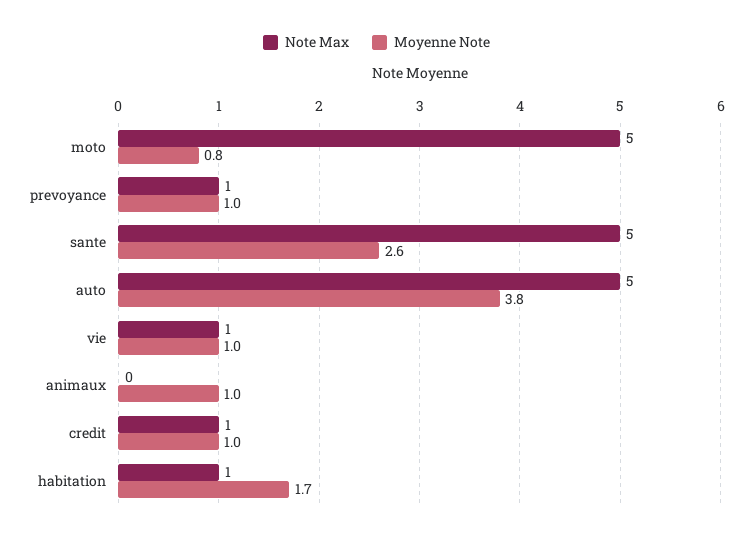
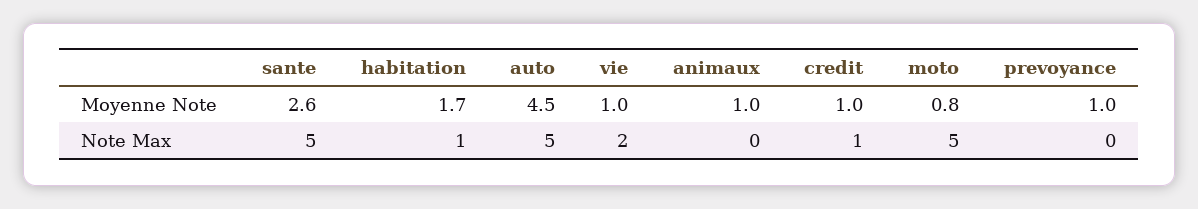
  {
    "Note Max": {
      "moto": 5,
-     "prevoyance": 1,
+     "prevoyance": 0,
      "sante": 5,
      "auto": 5,
-     "vie": 1,
+     "vie": 2,
      "animaux": 0,
      "credit": 1,
      "habitation": 1
    },
    "Moyenne Note": {
      "moto": 0.8,
      "prevoyance": 1,
      "sante": 2.6,
-     "auto": 3.8,
+     "auto": 4.5,
      "vie": 1,
      "animaux": 1,
      "credit": 1,
      "habitation": 1.7
    }
  }

